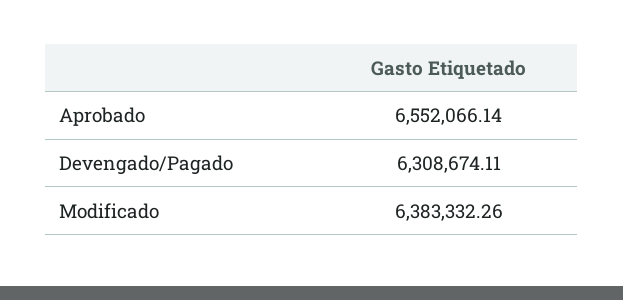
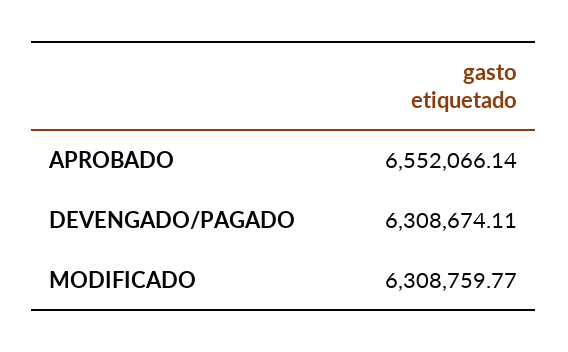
  {
    "Aprobado": 6552066.14,
    "Devengado/Pagado": 6308674.11,
-   "Modificado": 6383332.26
+   "Modificado": 6308759.77
  }

